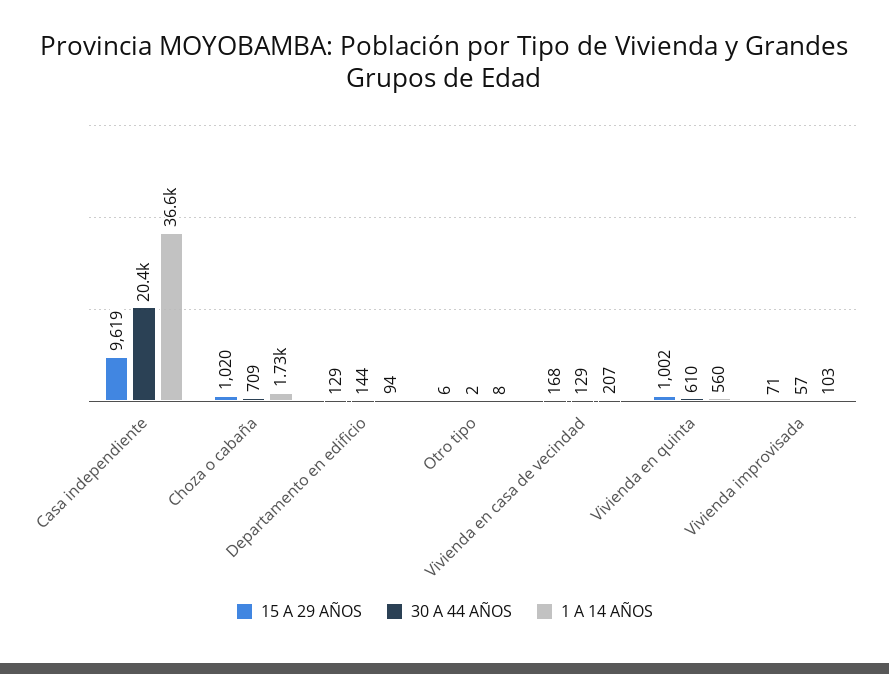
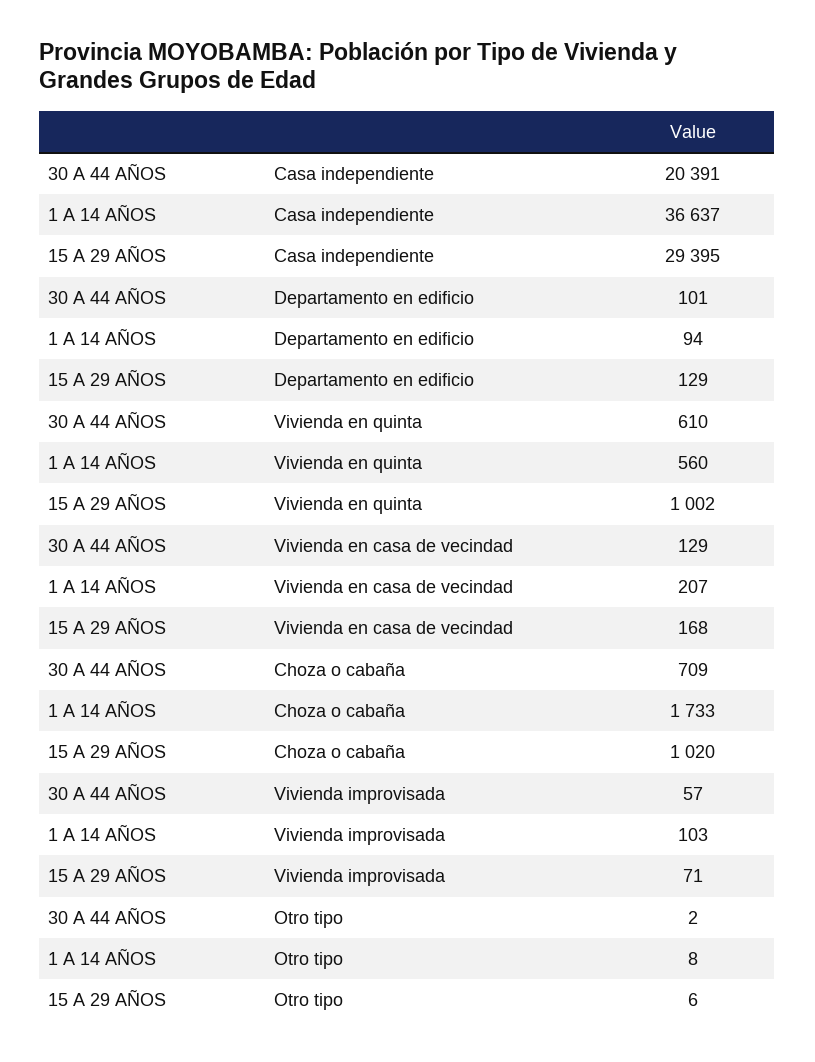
  {
    "15 A 29 AÑOS": {
-     "Casa independiente": 9619,
+     "Casa independiente": 29395,
      "Choza o cabaña": 1020,
      "Departamento en edificio": 129,
      "Otro tipo": 6,
      "Vivienda en casa de vecindad": 168,
      "Vivienda en quinta": 1002,
      "Vivienda improvisada": 71
    },
    "30 A 44 AÑOS": {
      "Casa independiente": 20391,
      "Choza o cabaña": 709,
-     "Departamento en edificio": 144,
+     "Departamento en edificio": 101,
      "Otro tipo": 2,
      "Vivienda en casa de vecindad": 129,
      "Vivienda en quinta": 610,
      "Vivienda improvisada": 57
    },
    "1 A 14 AÑOS": {
      "Casa independiente": 36637,
      "Choza o cabaña": 1733,
      "Departamento en edificio": 94,
      "Otro tipo": 8,
      "Vivienda en casa de vecindad": 207,
      "Vivienda en quinta": 560,
      "Vivienda improvisada": 103
    }
  }

